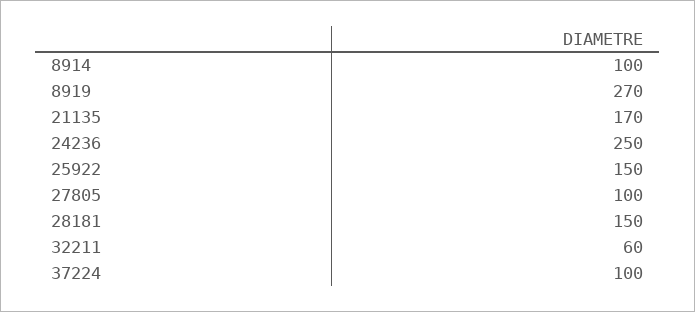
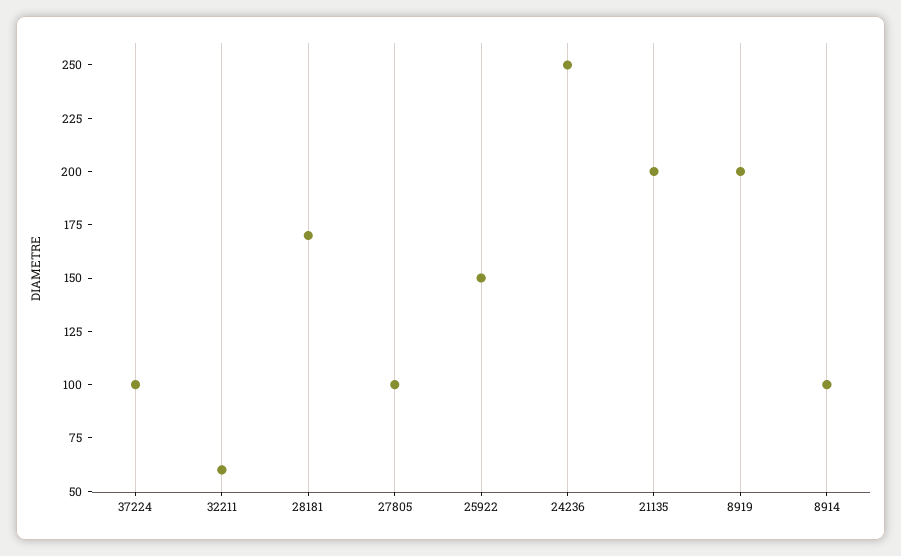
  {
    "8914": 100,
-   "8919": 270,
+   "8919": 200,
-   "21135": 170,
+   "21135": 200,
    "24236": 250,
    "25922": 150,
    "27805": 100,
-   "28181": 150,
+   "28181": 170,
    "32211": 60,
    "37224": 100
  }

